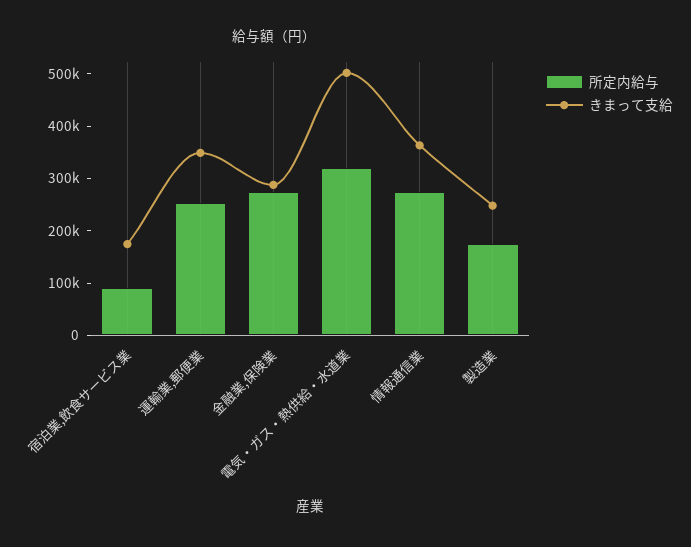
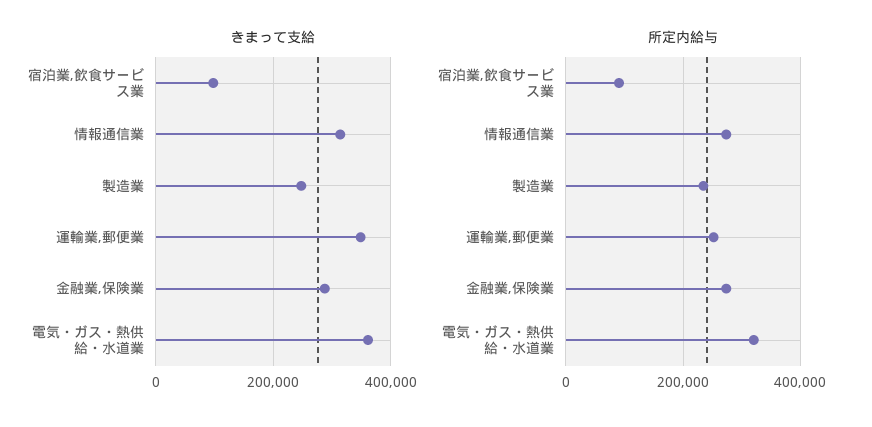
  {
    "所定内給与": {
      "宿泊業,飲食サービス業": 100000,
      "運輸業,郵便業": 260000,
      "金融業,保険業": 280000,
      "電気・ガス・熱供給・水道業": 320000,
      "情報通信業": 280000,
-     "製造業": 180000
+     "製造業": 240000
    },
    "きまって支給": {
-     "宿泊業,飲食サービス業": 180000,
+     "宿泊業,飲食サービス業": 100000,
      "運輸業,郵便業": 340000,
      "金融業,保険業": 280000,
-     "電気・ガス・熱供給・水道業": 500000,
+     "電気・ガス・熱供給・水道業": 360000,
-     "情報通信業": 360000,
+     "情報通信業": 320000,
      "製造業": 240000
    }
  }

